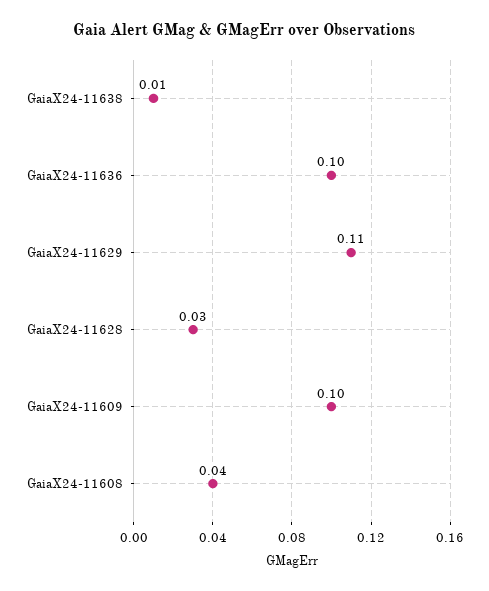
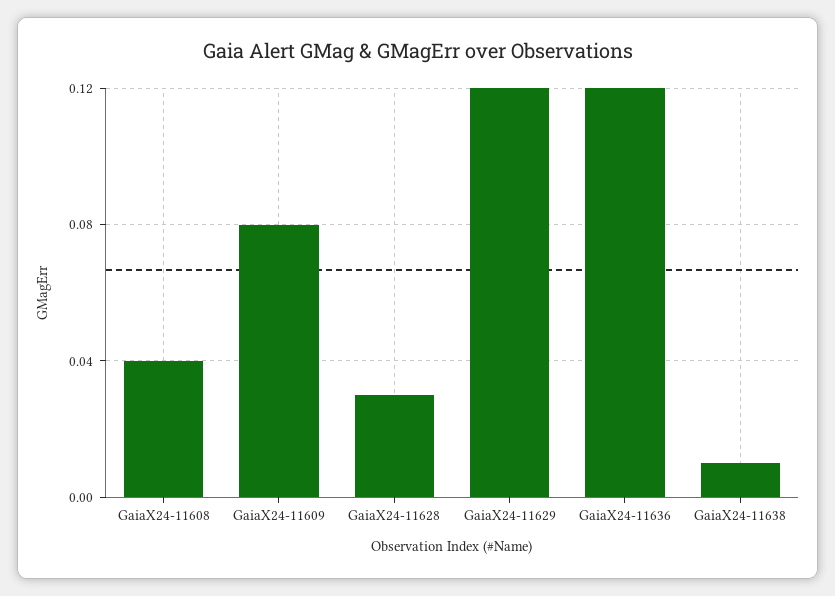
  {
    "GaiaX24-11638": 0.01,
-   "GaiaX24-11636": 0.1,
+   "GaiaX24-11636": 0.12,
-   "GaiaX24-11629": 0.11,
+   "GaiaX24-11629": 0.12,
    "GaiaX24-11628": 0.03,
-   "GaiaX24-11609": 0.1,
+   "GaiaX24-11609": 0.08,
    "GaiaX24-11608": 0.04
  }

